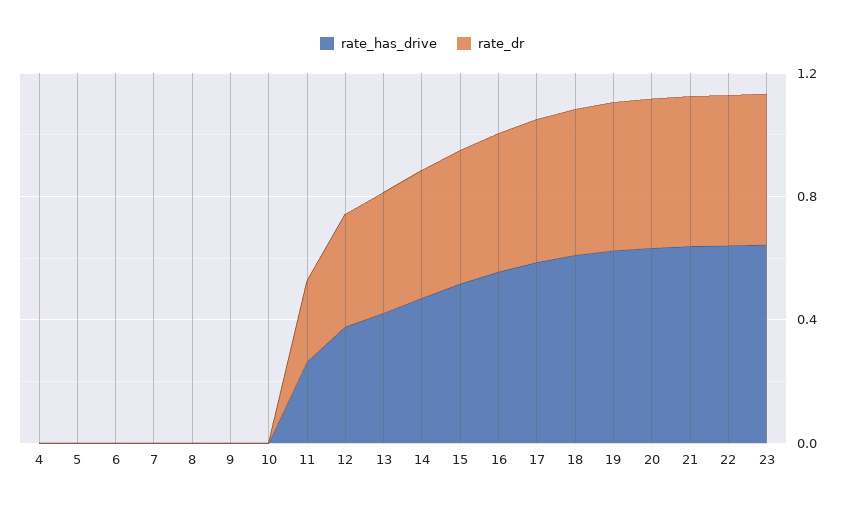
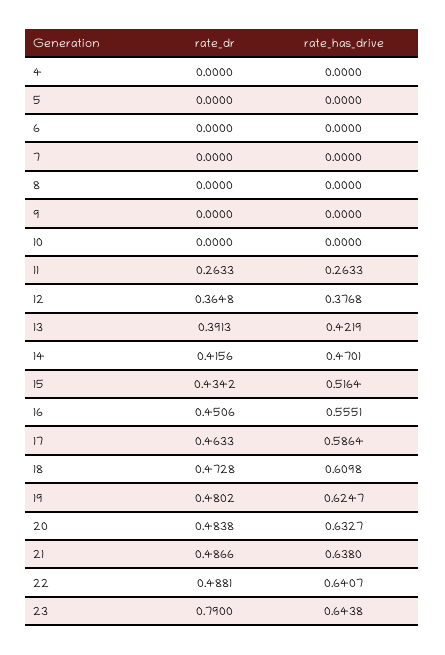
  {
    "rate_has_drive": {
      "4": 0,
      "5": 0,
      "6": 0,
      "7": 0,
      "8": 0,
      "9": 0,
      "10": 0,
      "11": 0.2633,
      "12": 0.3768,
      "13": 0.4219,
      "14": 0.4701,
      "15": 0.5164,
      "16": 0.5551,
      "17": 0.5864,
      "18": 0.6098,
      "19": 0.6247,
      "20": 0.6327,
      "21": 0.638,
      "22": 0.6407,
      "23": 0.6438
    },
    "rate_dr": {
      "4": 0,
      "5": 0,
      "6": 0,
      "7": 0,
      "8": 0,
      "9": 0,
      "10": 0,
      "11": 0.2633,
      "12": 0.3648,
      "13": 0.3913,
      "14": 0.4156,
      "15": 0.4342,
      "16": 0.4506,
      "17": 0.4633,
      "18": 0.4728,
      "19": 0.4802,
      "20": 0.4838,
      "21": 0.4866,
      "22": 0.4881,
-     "23": 0.5
+     "23": 0.79
    }
  }

